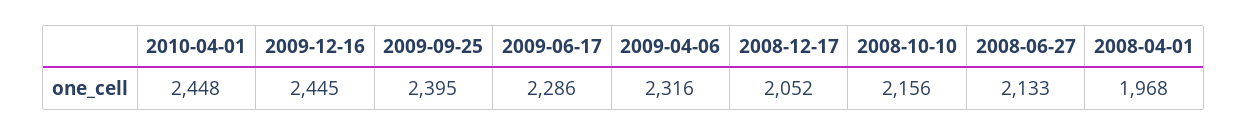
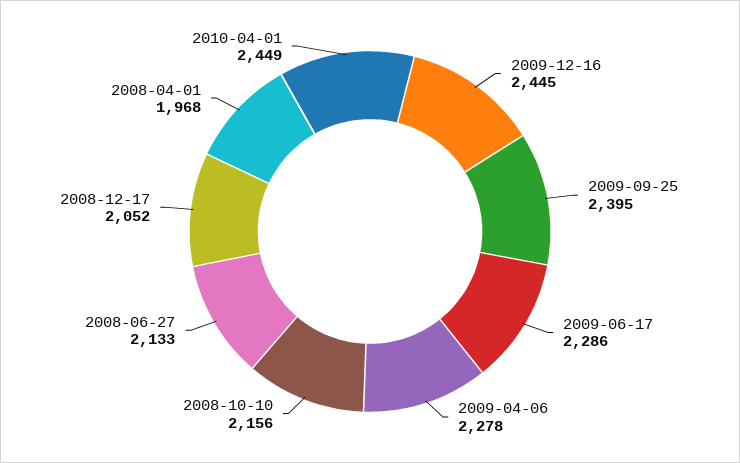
  {
-   "2010-04-01": 2448,
+   "2010-04-01": 2449,
    "2009-12-16": 2445,
    "2009-09-25": 2395,
    "2009-06-17": 2286,
-   "2009-04-06": 2316,
+   "2009-04-06": 2278,
    "2008-12-17": 2052,
    "2008-10-10": 2156,
    "2008-06-27": 2133,
    "2008-04-01": 1968
  }

